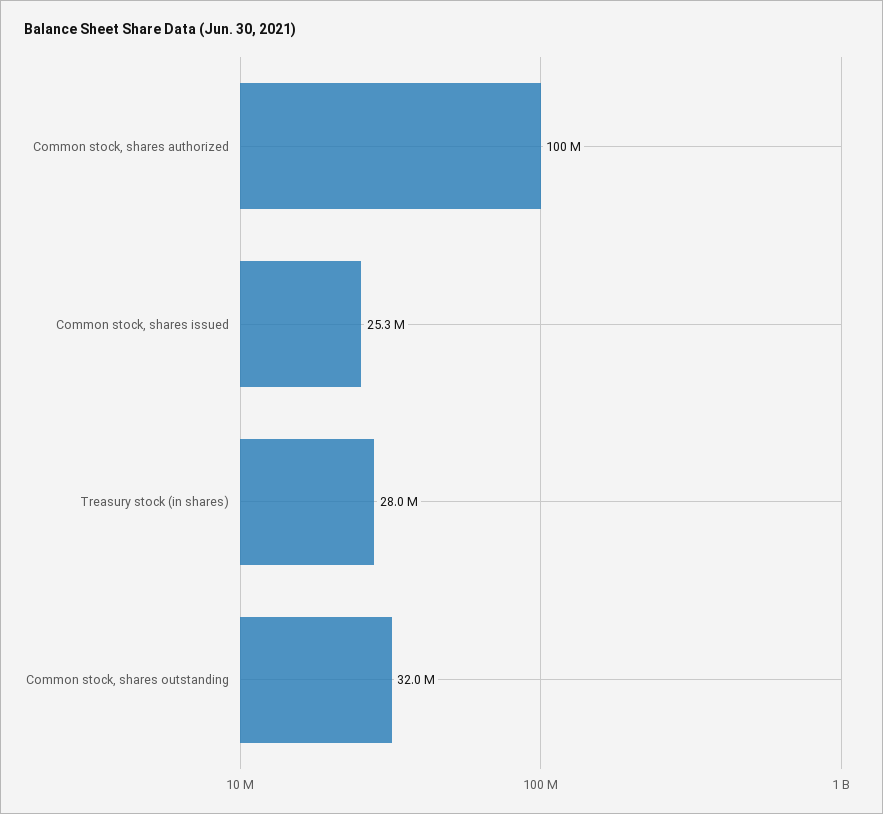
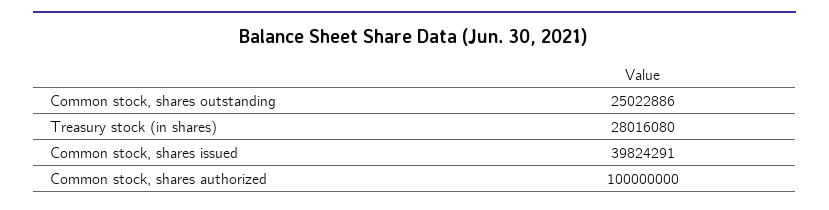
  {
    "Common stock, shares authorized": 100000000,
-   "Common stock, shares issued": 25300000,
+   "Common stock, shares issued": 39824291,
    "Treasury stock (in shares)": 28016080,
-   "Common stock, shares outstanding": 32000000
+   "Common stock, shares outstanding": 25022886
  }

